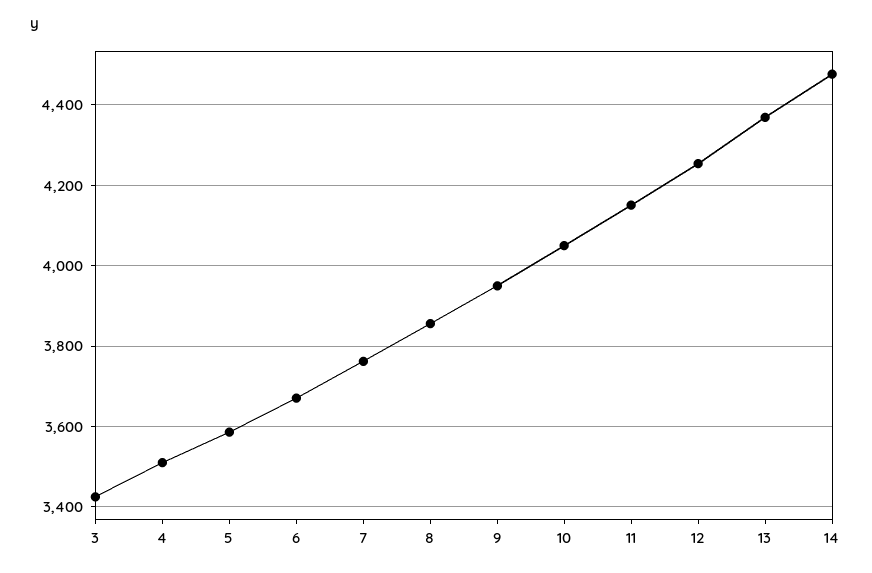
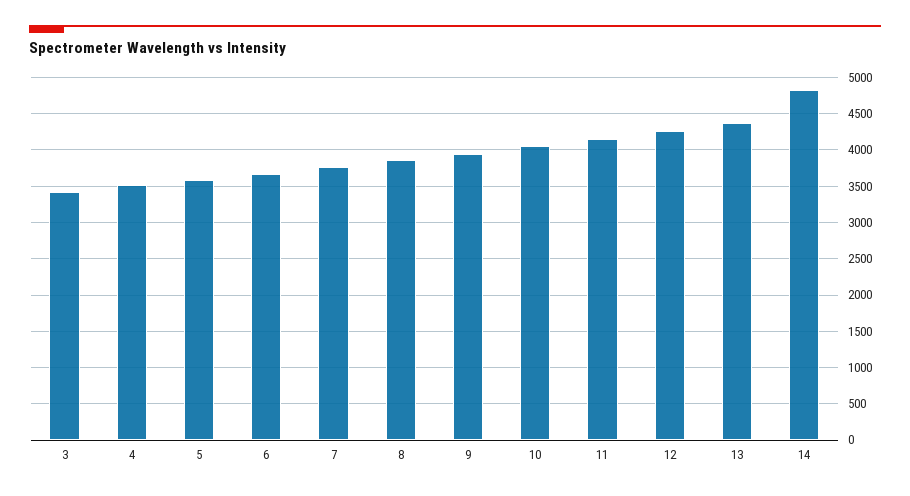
  {
    "3": 3420,
    "4": 3520,
    "5": 3580,
    "6": 3680,
    "7": 3760,
    "8": 3860,
    "9": 3960,
    "10": 4060,
    "11": 4160,
    "12": 4260,
    "13": 4360,
-   "14": 4480
+   "14": 4800
  }

